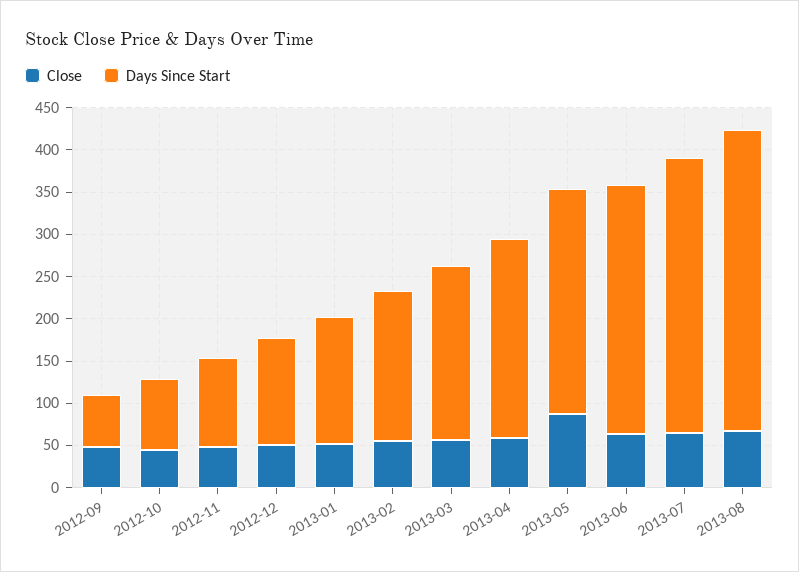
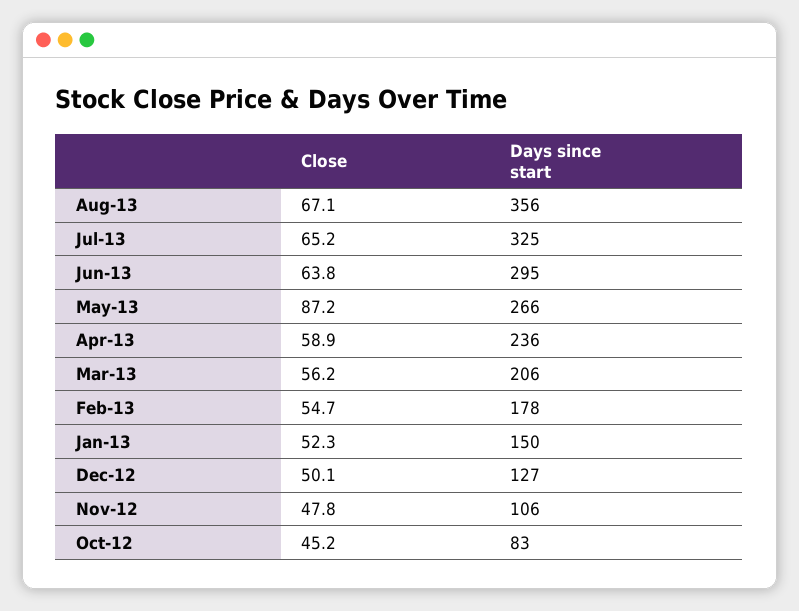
  {
    "Close": {
-     "2012-09": 50,
      "2012-10": 45.2,
      "2012-11": 47.8,
      "2012-12": 50.1,
      "2013-01": 52.3,
      "2013-02": 54.7,
      "2013-03": 56.2,
      "2013-04": 58.9,
      "2013-05": 87.2,
      "2013-06": 63.8,
      "2013-07": 65.2,
      "2013-08": 67.1
    },
    "Days Since Start": {
-     "2012-09": 60,
      "2012-10": 83,
      "2012-11": 106,
      "2012-12": 127,
      "2013-01": 150,
      "2013-02": 178,
      "2013-03": 206,
      "2013-04": 236,
      "2013-05": 266,
      "2013-06": 295,
      "2013-07": 325,
      "2013-08": 356
    }
  }

